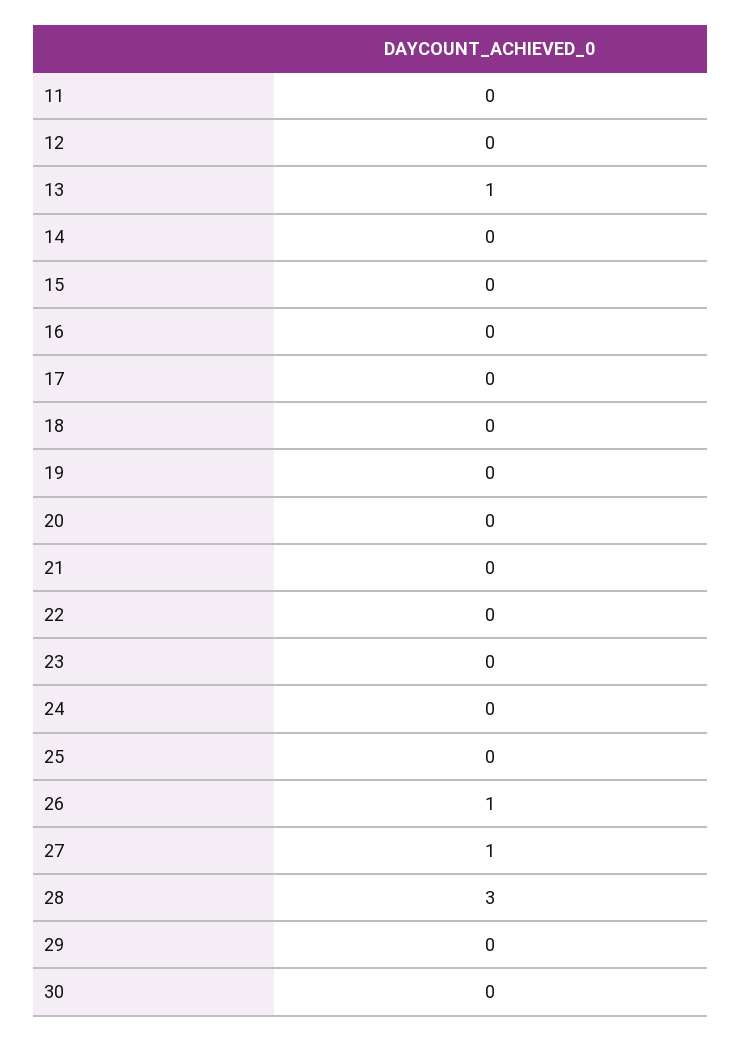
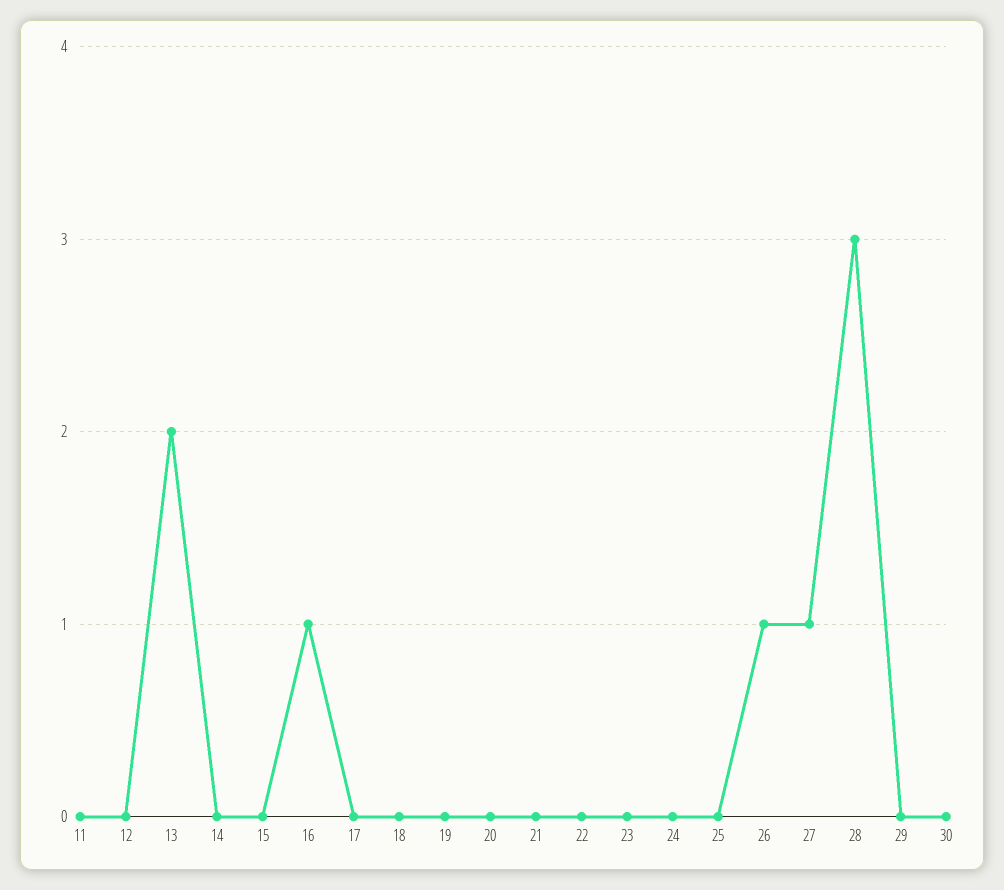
  {
    "11": 0,
    "12": 0,
-   "13": 1,
+   "13": 2,
    "14": 0,
    "15": 0,
-   "16": 0,
+   "16": 1,
    "17": 0,
    "18": 0,
    "19": 0,
    "20": 0,
    "21": 0,
    "22": 0,
    "23": 0,
    "24": 0,
    "25": 0,
    "26": 1,
    "27": 1,
    "28": 3,
    "29": 0,
    "30": 0
  }

